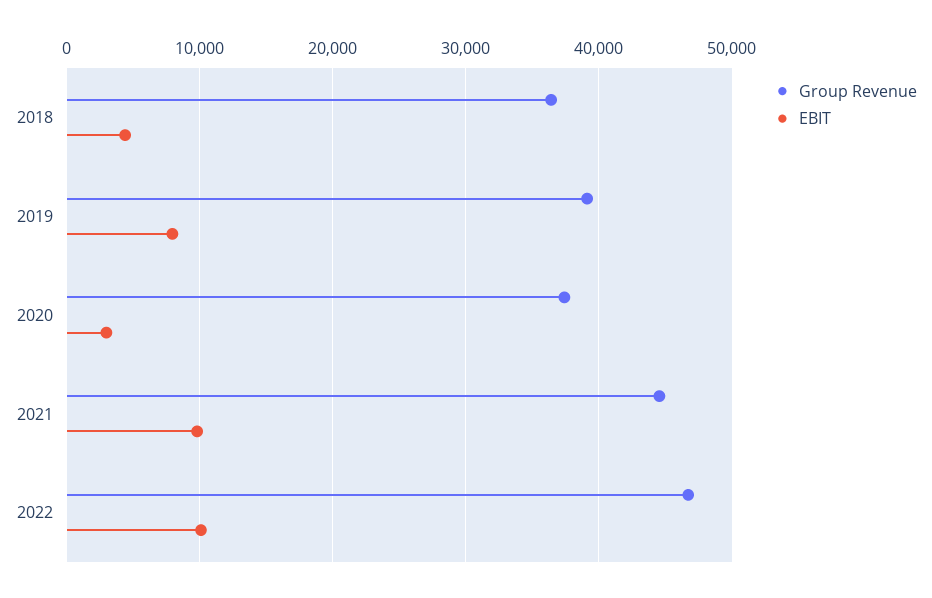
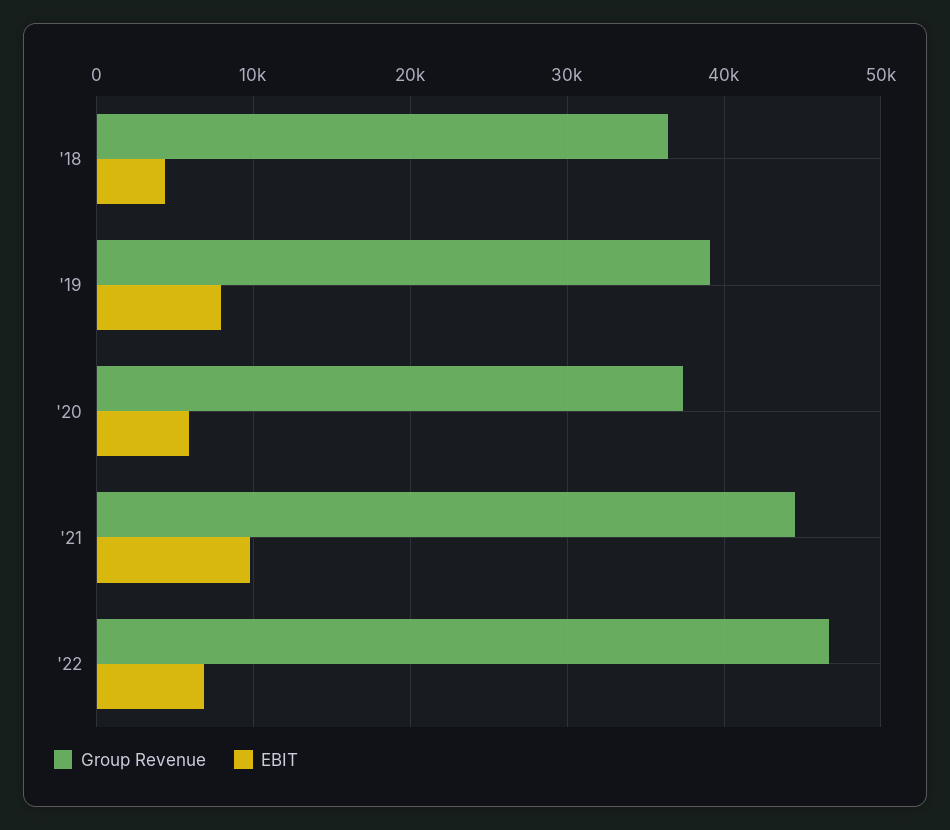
  {
    "Group Revenue": {
      "2018": 36000,
      "2019": 39000,
      "2020": 37000,
      "2021": 45000,
      "2022": 47000
    },
    "EBIT": {
      "2018": 4000,
      "2019": 8000,
-     "2020": 3000,
+     "2020": 6000,
      "2021": 10000,
-     "2022": 10000
+     "2022": 7000
    }
  }

